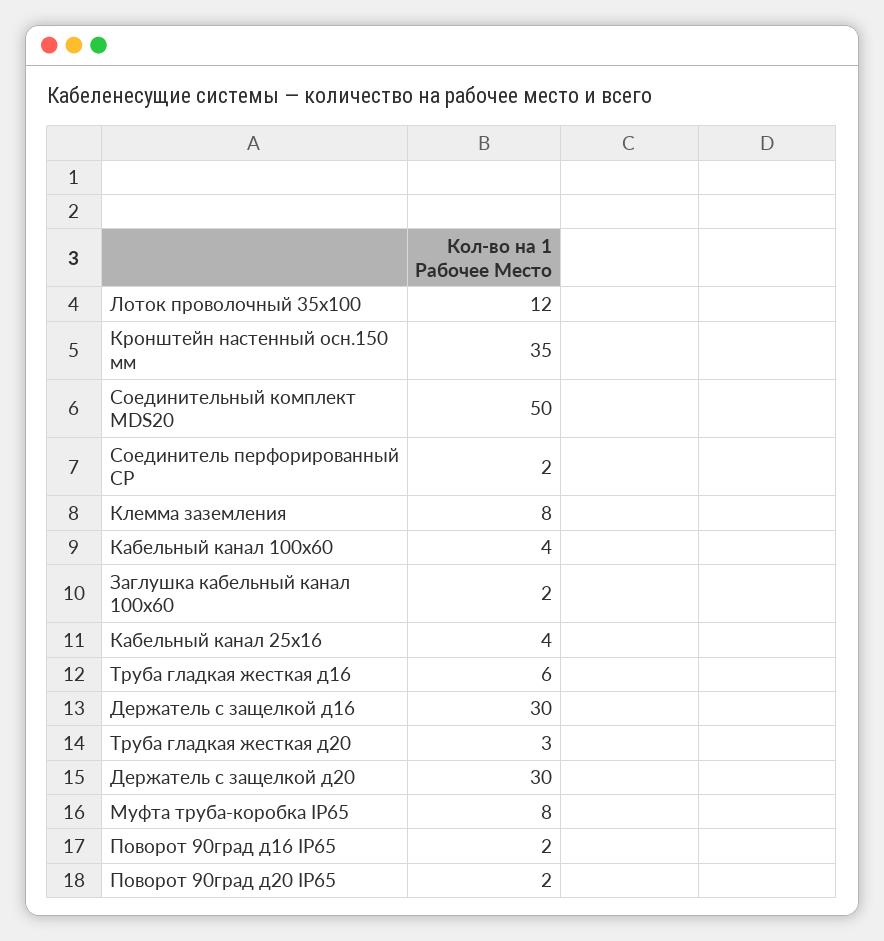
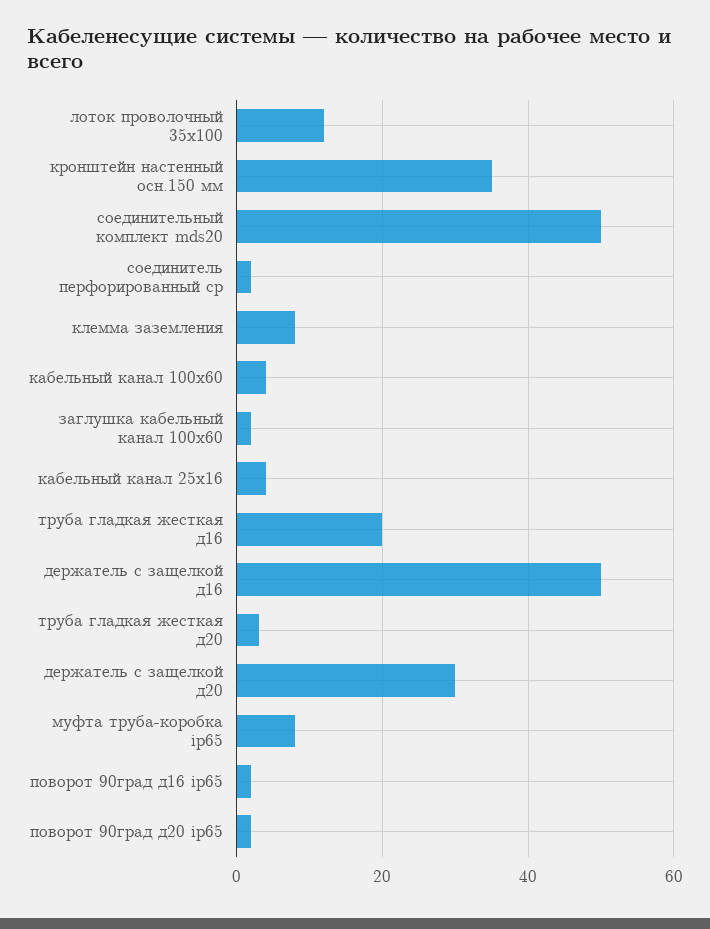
  {
    "Лоток проволочный 35х100": 12,
    "Кронштейн настенный осн.150 мм": 35,
    "Соединительный комплект MDS20": 50,
    "Соединитель перфорированный CP": 2,
    "Клемма заземления": 8,
    "Кабельный канал 100х60": 4,
    "Заглушка кабельный канал 100х60": 2,
    "Кабельный канал 25х16": 4,
-   "Труба гладкая жесткая д16": 6,
+   "Труба гладкая жесткая д16": 20,
-   "Держатель с защелкой д16": 30,
+   "Держатель с защелкой д16": 50,
    "Труба гладкая жесткая д20": 3,
    "Держатель с защелкой д20": 30,
    "Муфта труба-коробка IP65": 8,
    "Поворот 90град д16 IP65": 2,
    "Поворот 90град д20 IP65": 2
  }

